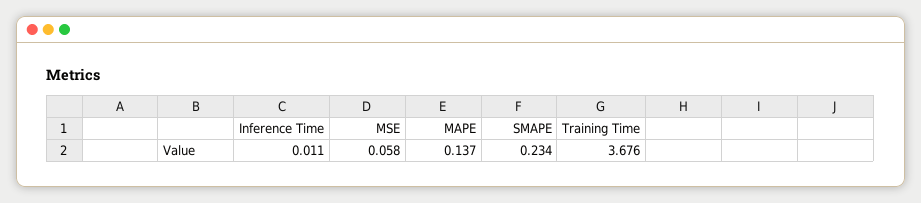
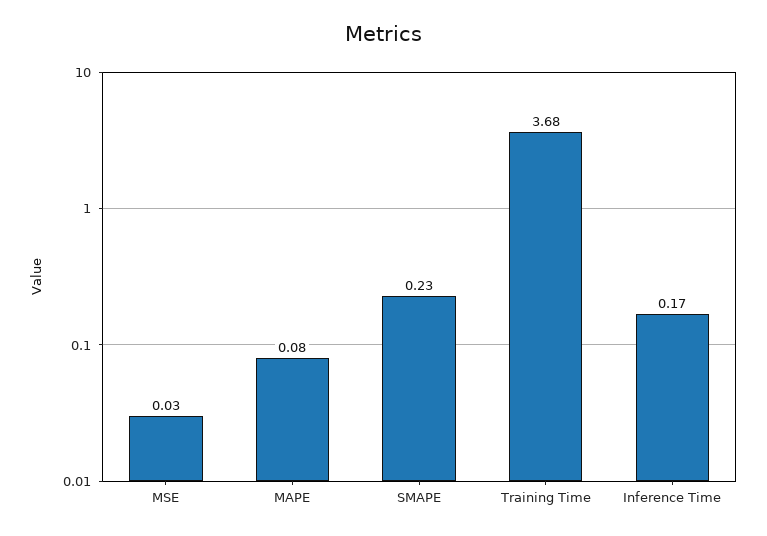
  {
-   "Inference Time": 0.011,
+   "Inference Time": 0.17,
-   "MSE": 0.058,
+   "MSE": 0.03,
-   "MAPE": 0.137,
+   "MAPE": 0.08,
    "SMAPE": 0.234,
    "Training Time": 3.676
  }

